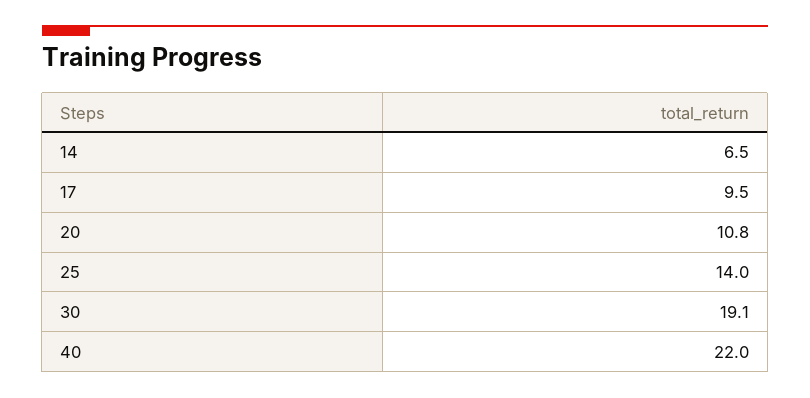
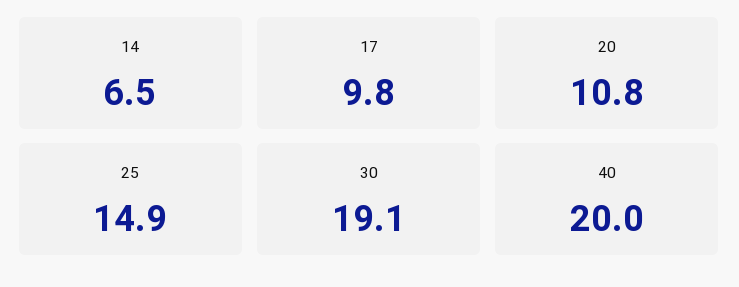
  {
    "14": 6.5,
-   "17": 9.5,
+   "17": 9.8,
    "20": 10.8,
-   "25": 14,
+   "25": 14.9,
    "30": 19.1,
-   "40": 22
+   "40": 20
  }

